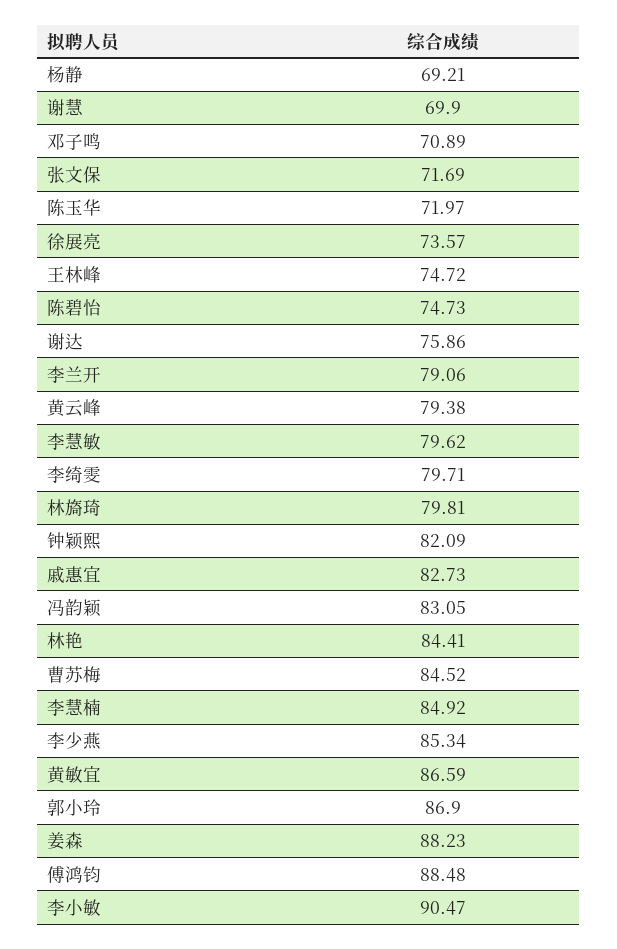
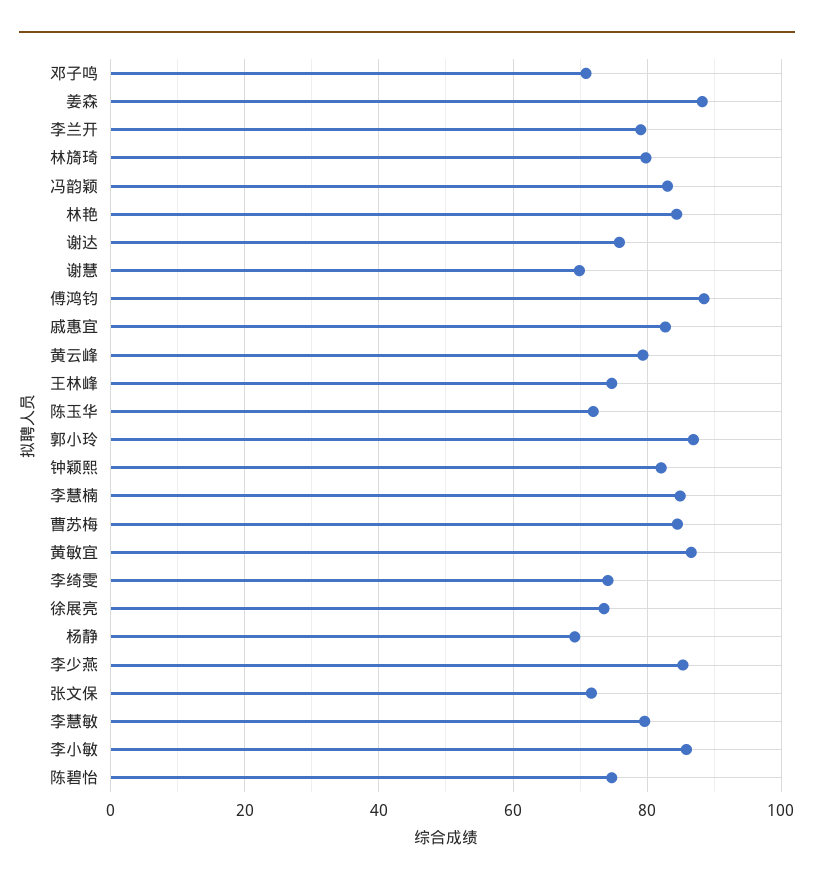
  {
    "杨静": 69.21,
    "谢慧": 69.9,
    "邓子鸣": 70.89,
    "张文保": 71.69,
    "陈玉华": 71.97,
    "徐展亮": 73.57,
    "王林峰": 74.72,
    "陈碧怡": 74.73,
    "谢达": 75.86,
    "李兰开": 79.06,
    "黄云峰": 79.38,
    "李慧敏": 79.62,
-   "李绮雯": 79.71,
+   "李绮雯": 74,
    "林旖琦": 79.81,
    "钟颖熙": 82.09,
    "戚惠宜": 82.73,
    "冯韵颖": 83.05,
    "林艳": 84.41,
    "曹苏梅": 84.52,
    "李慧楠": 84.92,
    "李少燕": 85.34,
    "黄敏宜": 86.59,
    "郭小玲": 86.9,
    "姜森": 88.23,
    "傅鸿钧": 88.48,
-   "李小敏": 90.47
+   "李小敏": 86
  }

